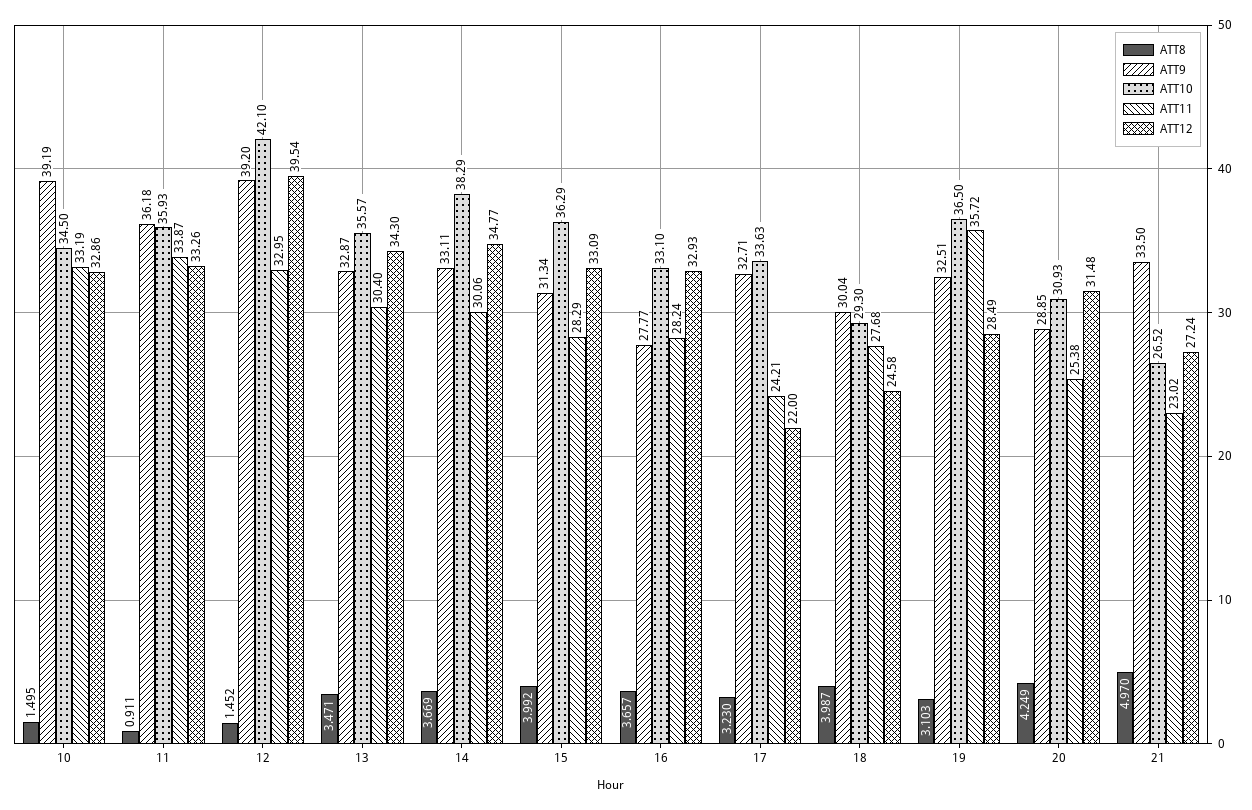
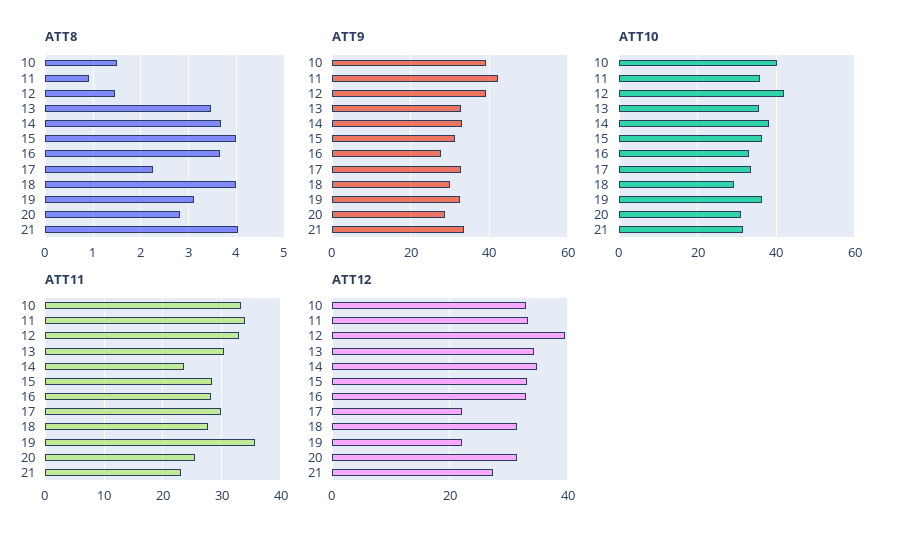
  {
    "ATT8": {
      "10": 1.495,
      "11": 0.911,
      "12": 1.452,
      "13": 3.471,
      "14": 3.669,
      "15": 3.992,
      "16": 3.657,
-     "17": 3.23,
+     "17": 2.2,
      "18": 3.987,
      "19": 3.103,
-     "20": 4.249,
+     "20": 2.8,
-     "21": 4.97
+     "21": 4
    },
    "ATT9": {
      "10": 39.19,
-     "11": 36.18,
+     "11": 42,
      "12": 39.2,
      "13": 32.87,
      "14": 33.11,
      "15": 31.34,
      "16": 27.77,
      "17": 32.71,
      "18": 30.04,
      "19": 32.51,
      "20": 28.85,
      "21": 33.5
    },
    "ATT10": {
-     "10": 34.5,
+     "10": 40,
      "11": 35.93,
      "12": 42.1,
      "13": 35.57,
      "14": 38.29,
      "15": 36.29,
      "16": 33.1,
      "17": 33.63,
      "18": 29.3,
      "19": 36.5,
      "20": 30.93,
-     "21": 26.52
+     "21": 32
    },
    "ATT11": {
      "10": 33.19,
      "11": 33.87,
      "12": 32.95,
      "13": 30.4,
-     "14": 30.06,
+     "14": 24,
      "15": 28.29,
      "16": 28.24,
-     "17": 24.21,
+     "17": 30,
      "18": 27.68,
      "19": 35.72,
      "20": 25.38,
      "21": 23.02
    },
    "ATT12": {
      "10": 32.86,
      "11": 33.26,
      "12": 39.54,
      "13": 34.3,
      "14": 34.77,
      "15": 33.09,
      "16": 32.93,
      "17": 22,
-     "18": 24.58,
+     "18": 32,
-     "19": 28.49,
+     "19": 22,
      "20": 31.48,
      "21": 27.24
    }
  }

